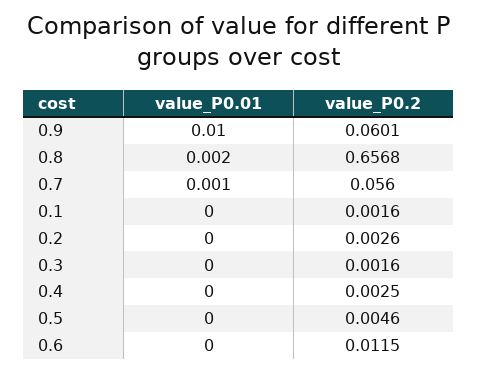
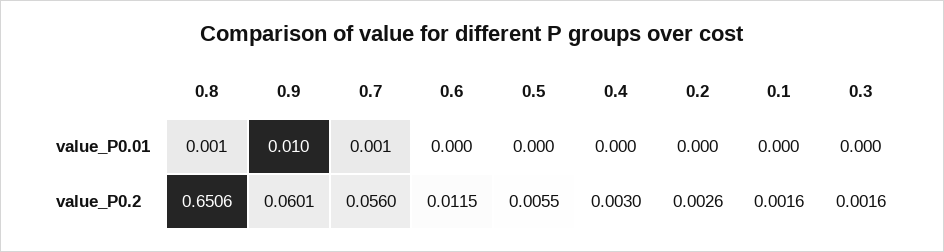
  {
    "value_P0.01": {
      "0.9": 0.01,
-     "0.8": 0.002,
+     "0.8": 0.001,
      "0.7": 0.001,
      "0.1": 0,
      "0.2": 0,
      "0.3": 0,
      "0.4": 0,
      "0.5": 0,
      "0.6": 0
    },
    "value_P0.2": {
      "0.9": 0.0601,
-     "0.8": 0.6568,
+     "0.8": 0.6506,
      "0.7": 0.056,
      "0.1": 0.0016,
      "0.2": 0.0026,
      "0.3": 0.0016,
-     "0.4": 0.0025,
+     "0.4": 0.003,
-     "0.5": 0.0046,
+     "0.5": 0.0055,
      "0.6": 0.0115
    }
  }

